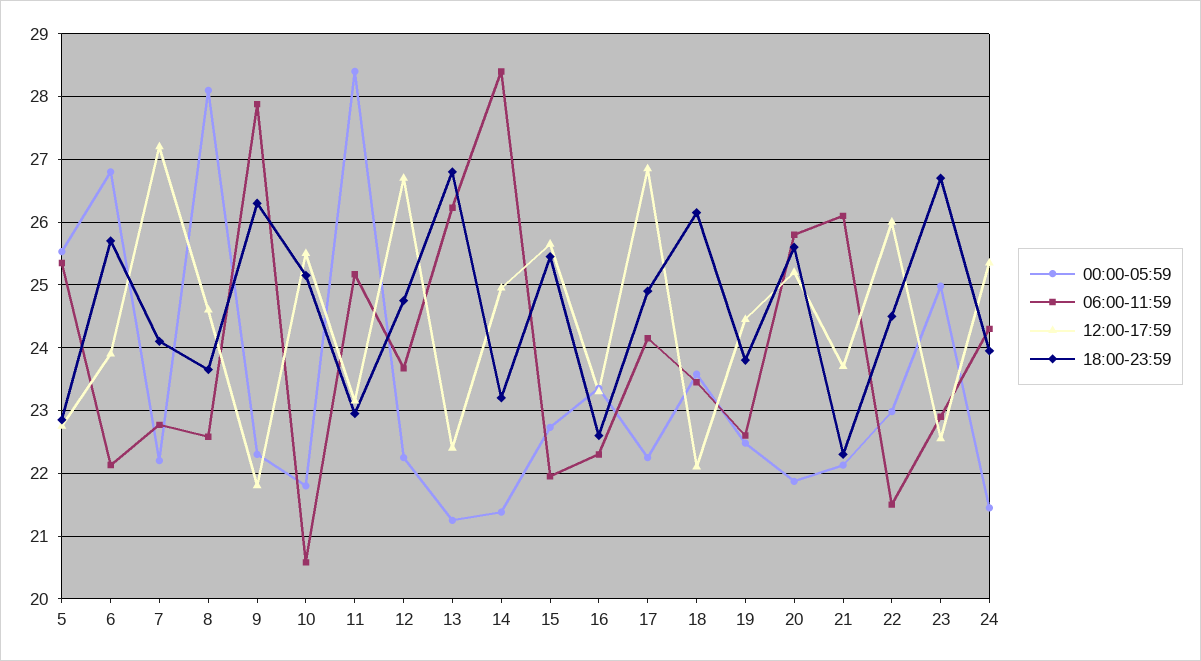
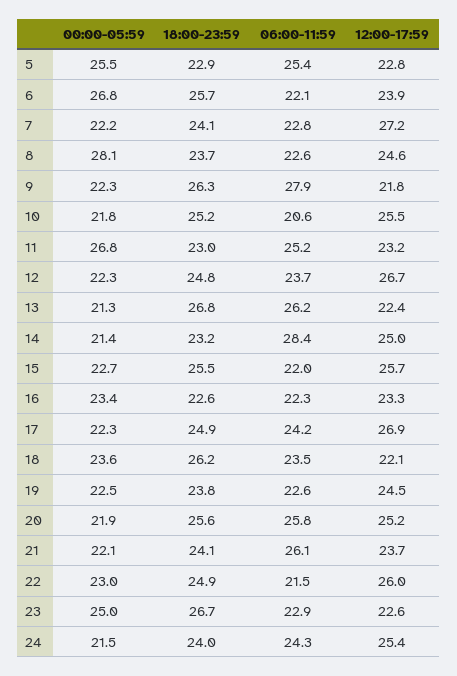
  {
    "00:00-05:59": {
      "5": 25.5,
      "6": 26.8,
      "7": 22.2,
      "8": 28.1,
      "9": 22.3,
      "10": 21.8,
-     "11": 28.4,
+     "11": 26.8,
      "12": 22.3,
      "13": 21.3,
      "14": 21.4,
      "15": 22.7,
      "16": 23.4,
      "17": 22.3,
      "18": 23.6,
      "19": 22.5,
      "20": 21.9,
      "21": 22.1,
      "22": 23,
      "23": 25,
      "24": 21.5
    },
    "06:00-11:59": {
      "5": 25.4,
      "6": 22.1,
      "7": 22.8,
      "8": 22.6,
      "9": 27.9,
      "10": 20.6,
      "11": 25.2,
      "12": 23.7,
      "13": 26.2,
      "14": 28.4,
      "15": 22,
      "16": 22.3,
      "17": 24.2,
      "18": 23.5,
      "19": 22.6,
      "20": 25.8,
      "21": 26.1,
      "22": 21.5,
      "23": 22.9,
      "24": 24.3
    },
    "12:00-17:59": {
      "5": 22.8,
      "6": 23.9,
      "7": 27.2,
      "8": 24.6,
      "9": 21.8,
      "10": 25.5,
      "11": 23.2,
      "12": 26.7,
      "13": 22.4,
      "14": 25,
      "15": 25.7,
      "16": 23.3,
      "17": 26.9,
      "18": 22.1,
      "19": 24.5,
      "20": 25.2,
      "21": 23.7,
      "22": 26,
      "23": 22.6,
      "24": 25.4
    },
    "18:00-23:59": {
      "5": 22.9,
      "6": 25.7,
      "7": 24.1,
      "8": 23.7,
      "9": 26.3,
      "10": 25.2,
      "11": 23,
      "12": 24.8,
      "13": 26.8,
      "14": 23.2,
      "15": 25.5,
      "16": 22.6,
      "17": 24.9,
      "18": 26.2,
      "19": 23.8,
      "20": 25.6,
-     "21": 22.3,
+     "21": 24.1,
-     "22": 24.5,
+     "22": 24.9,
      "23": 26.7,
      "24": 24
    }
  }

